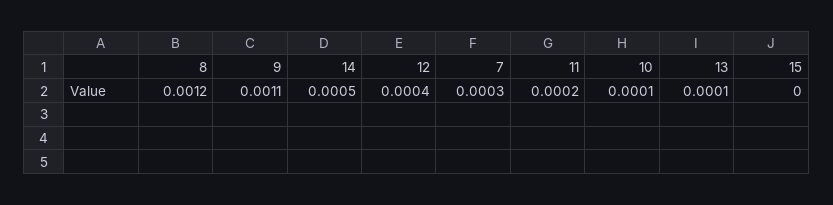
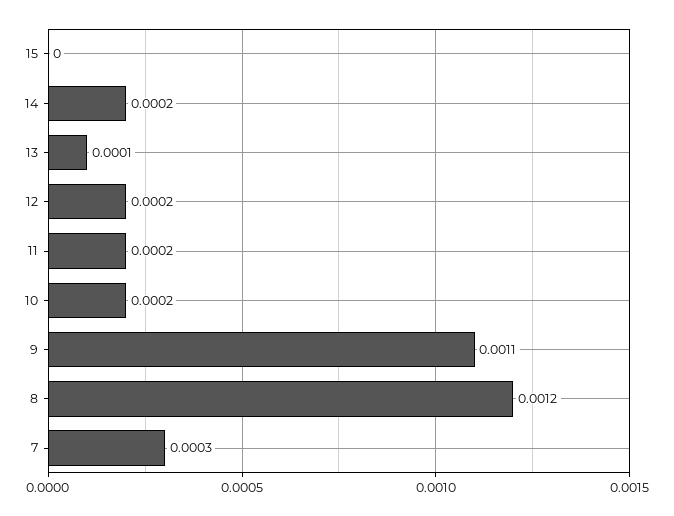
  {
    "8": 0.0012,
    "9": 0.0011,
-   "14": 0.0005,
+   "14": 0.0002,
-   "12": 0.0004,
+   "12": 0.0002,
    "7": 0.0003,
    "11": 0.0002,
-   "10": 0.0001,
+   "10": 0.0002,
    "13": 0.0001,
    "15": 0
  }

